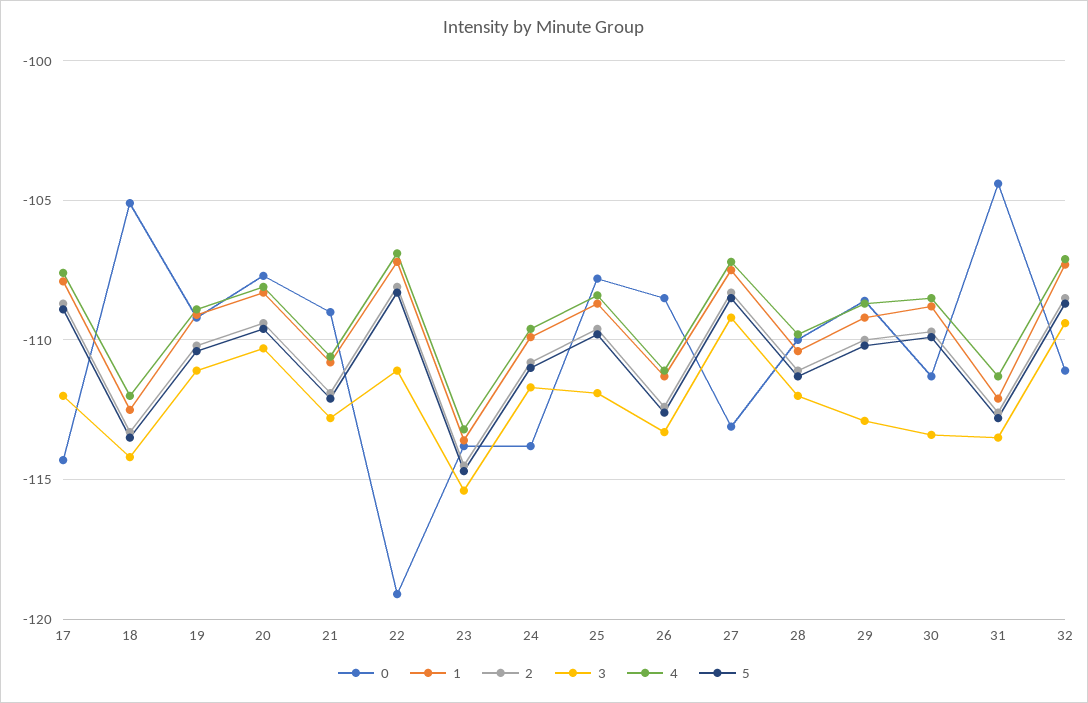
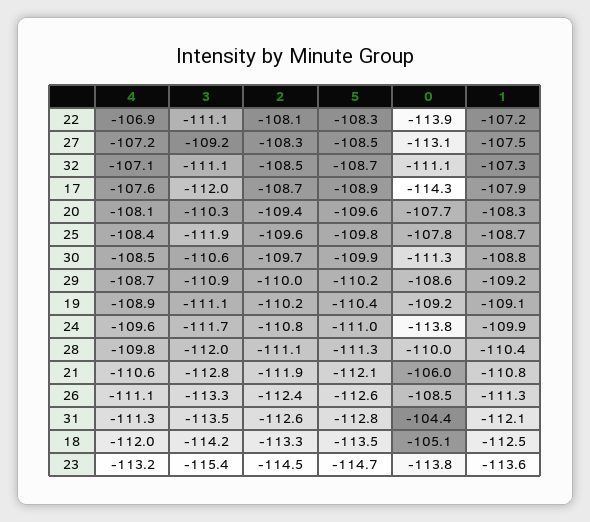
  {
    "0": {
      "17": -114.3,
      "18": -105.1,
      "19": -109.2,
      "20": -107.7,
-     "21": -109,
+     "21": -106,
-     "22": -119,
+     "22": -113.9,
      "23": -113.8,
      "24": -113.8,
      "25": -107.8,
      "26": -108.5,
      "27": -113.1,
      "28": -110,
      "29": -108.6,
      "30": -111.3,
      "31": -104.4,
      "32": -111.1
    },
    "1": {
      "17": -107.9,
      "18": -112.5,
      "19": -109.1,
      "20": -108.3,
      "21": -110.8,
      "22": -107.2,
      "23": -113.6,
      "24": -109.9,
      "25": -108.7,
      "26": -111.3,
      "27": -107.5,
      "28": -110.4,
      "29": -109.2,
      "30": -108.8,
      "31": -112.1,
      "32": -107.3
    },
    "2": {
      "17": -108.7,
      "18": -113.3,
      "19": -110.2,
      "20": -109.4,
      "21": -111.9,
      "22": -108.1,
      "23": -114.5,
      "24": -110.8,
      "25": -109.6,
      "26": -112.4,
      "27": -108.3,
      "28": -111.1,
      "29": -110,
      "30": -109.7,
      "31": -112.6,
      "32": -108.5
    },
    "3": {
      "17": -112,
      "18": -114.2,
      "19": -111.1,
      "20": -110.3,
      "21": -112.8,
      "22": -111.1,
      "23": -115.4,
      "24": -111.7,
      "25": -111.9,
      "26": -113.3,
      "27": -109.2,
      "28": -112,
-     "29": -113,
+     "29": -110.9,
-     "30": -113.5,
+     "30": -110.6,
      "31": -113.5,
-     "32": -109.5
+     "32": -111.1
    },
    "4": {
      "17": -107.6,
      "18": -112,
      "19": -108.9,
      "20": -108.1,
      "21": -110.6,
      "22": -106.9,
      "23": -113.2,
      "24": -109.6,
      "25": -108.4,
      "26": -111.1,
      "27": -107.2,
      "28": -109.8,
      "29": -108.7,
      "30": -108.5,
      "31": -111.3,
      "32": -107.1
    },
    "5": {
      "17": -108.9,
      "18": -113.5,
      "19": -110.4,
      "20": -109.6,
      "21": -112.1,
      "22": -108.3,
      "23": -114.7,
      "24": -111,
      "25": -109.8,
      "26": -112.6,
      "27": -108.5,
      "28": -111.3,
      "29": -110.2,
      "30": -109.9,
      "31": -112.8,
      "32": -108.7
    }
  }

